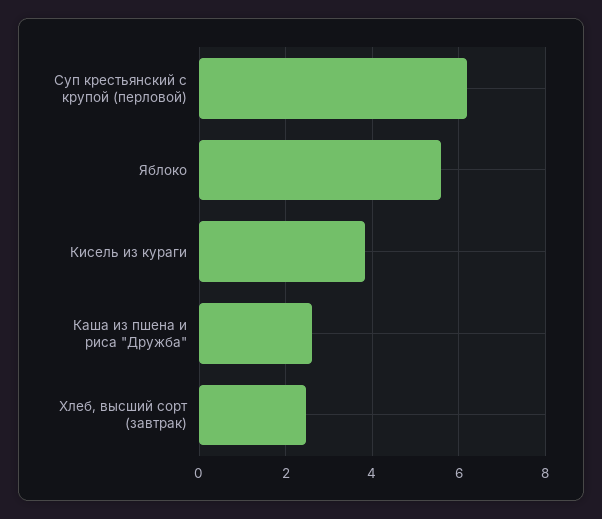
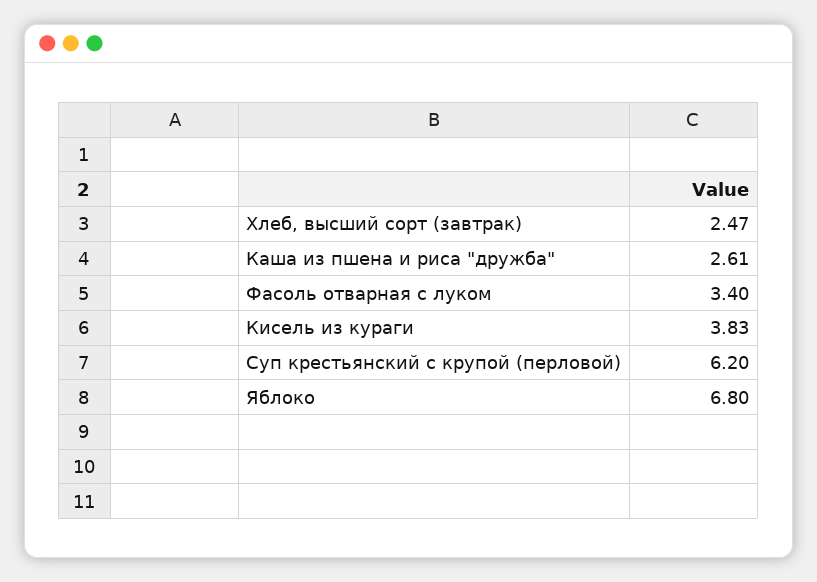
  {
    "Суп крестьянский с крупой (перловой)": 6.2,
-   "Яблоко": 5.6,
+   "Яблоко": 6.8,
    "Кисель из кураги": 3.83,
    "Каша из пшена и риса \"Дружба\"": 2.61,
-   "Хлеб, высший сорт (завтрак)": 2.47
+   "Хлеб, высший сорт (завтрак)": 2.47,
+   "Фасоль отварная с луком": 3.4
  }

